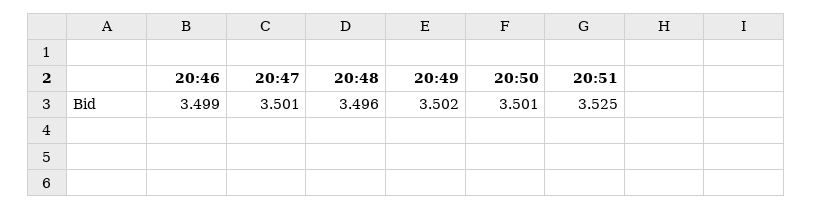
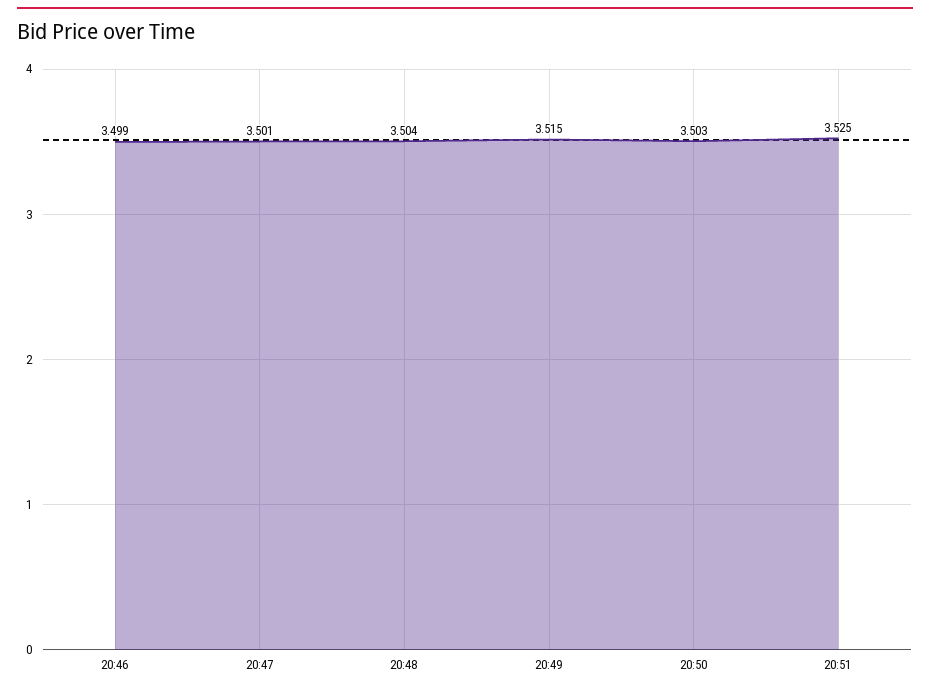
  {
    "20:46": 3.499,
    "20:47": 3.501,
-   "20:48": 3.496,
+   "20:48": 3.504,
-   "20:49": 3.502,
+   "20:49": 3.515,
-   "20:50": 3.501,
+   "20:50": 3.503,
    "20:51": 3.525
  }

